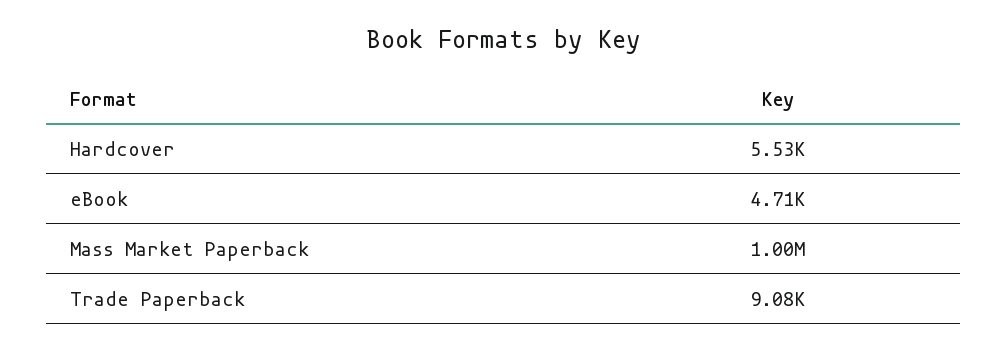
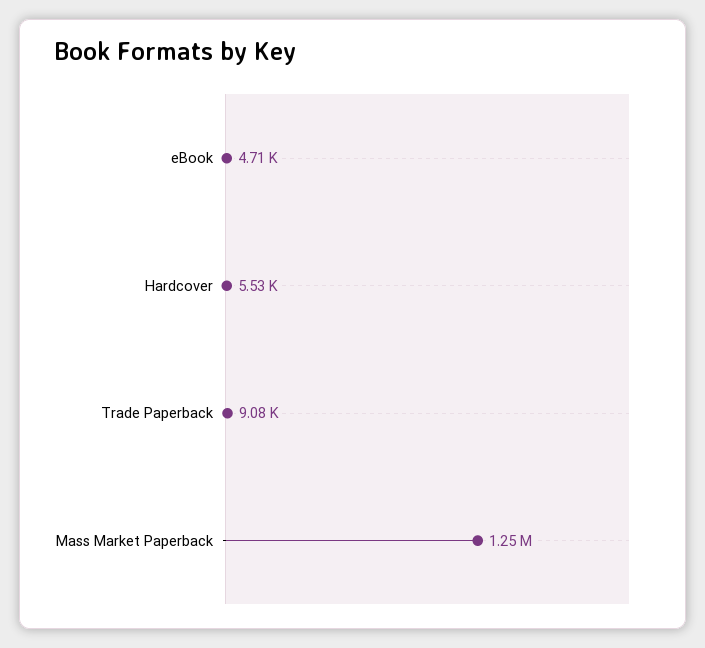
  {
    "Hardcover": 5530,
    "eBook": 4710,
-   "Mass Market Paperback": 1000000,
+   "Mass Market Paperback": 1250000,
    "Trade Paperback": 9080
  }

